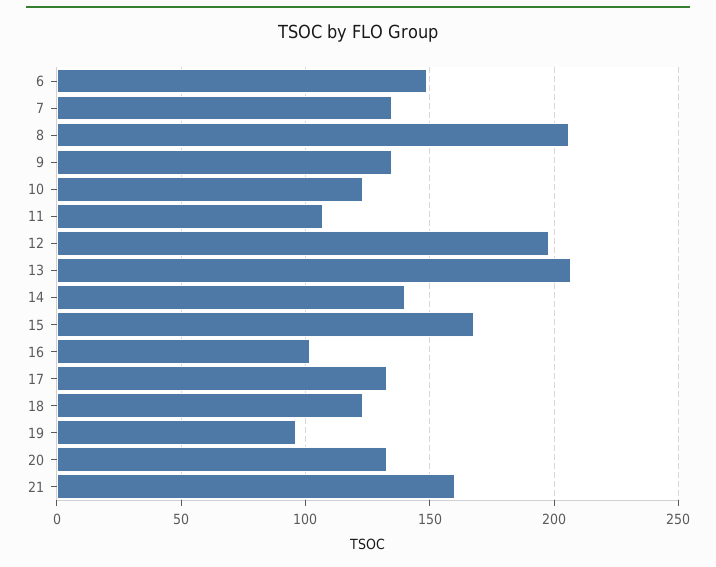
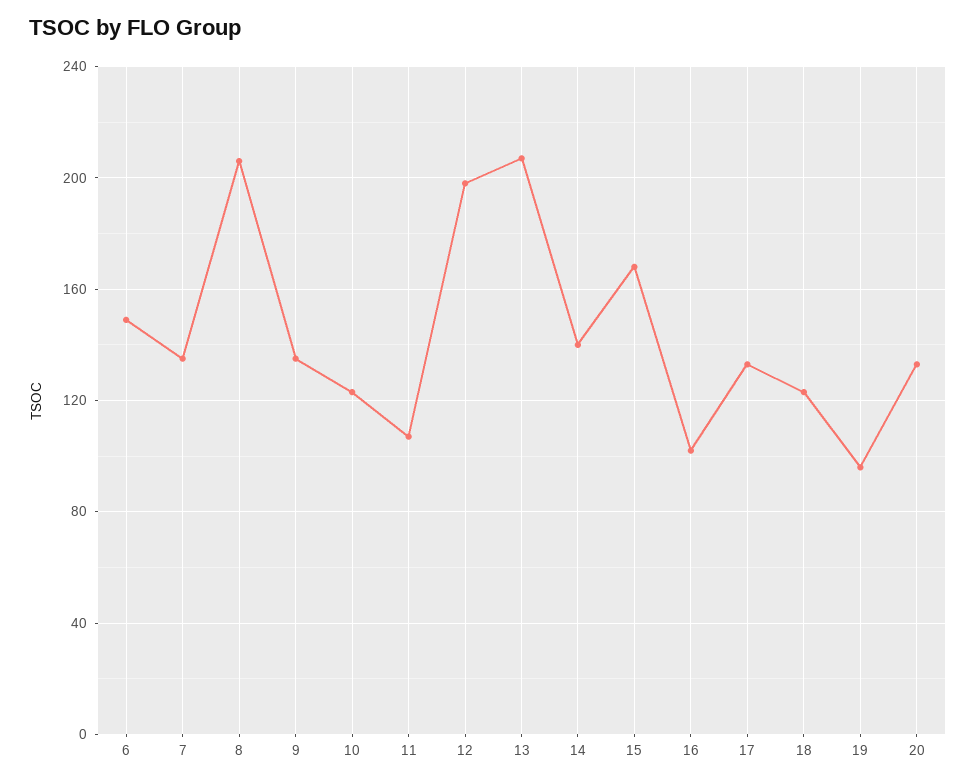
  {
    "6": 150,
    "7": 135,
    "8": 205,
    "9": 135,
    "10": 125,
    "11": 105,
    "12": 200,
    "13": 205,
    "14": 140,
    "15": 170,
    "16": 100,
    "17": 135,
    "18": 125,
    "19": 95,
-   "20": 135,
+   "20": 135
-   "21": 160
  }

